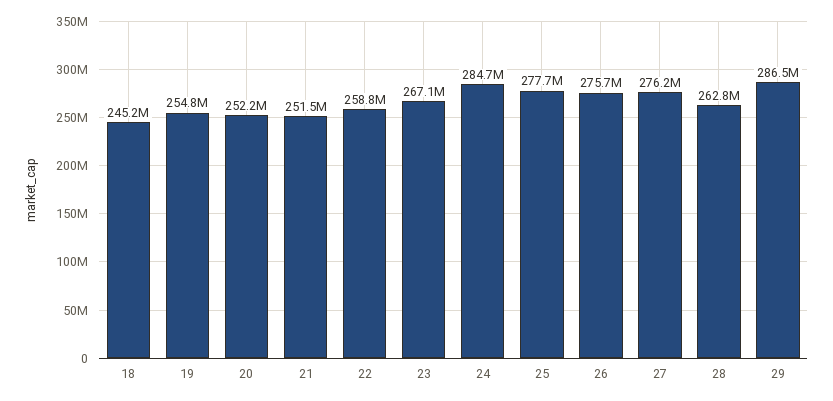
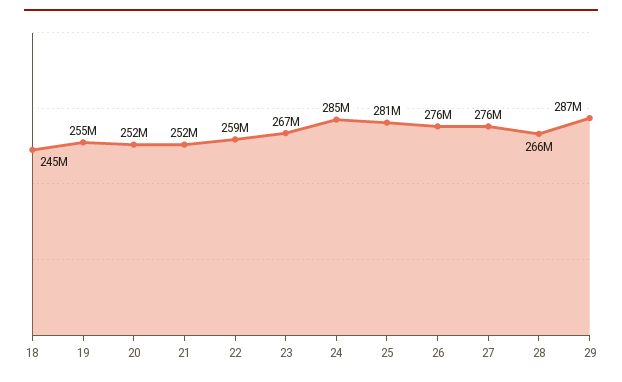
  {
    "18": 245200000,
    "19": 254800000,
    "20": 252200000,
    "21": 251500000,
    "22": 258800000,
    "23": 267100000,
    "24": 284700000,
-   "25": 277700000,
+   "25": 281000000,
    "26": 275700000,
    "27": 276200000,
-   "28": 262800000,
+   "28": 266000000,
    "29": 286500000
  }

